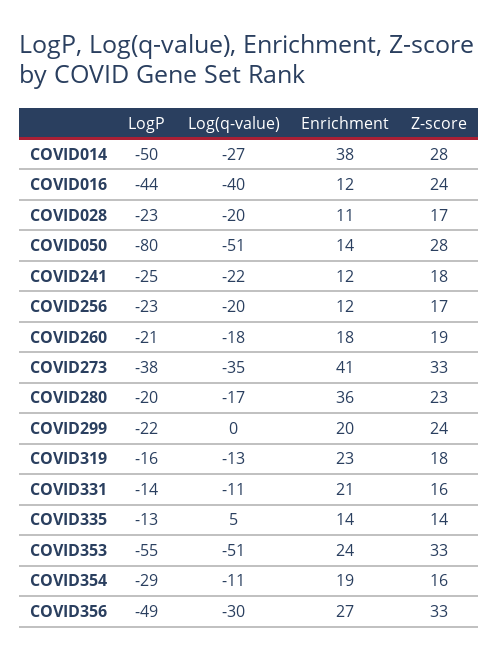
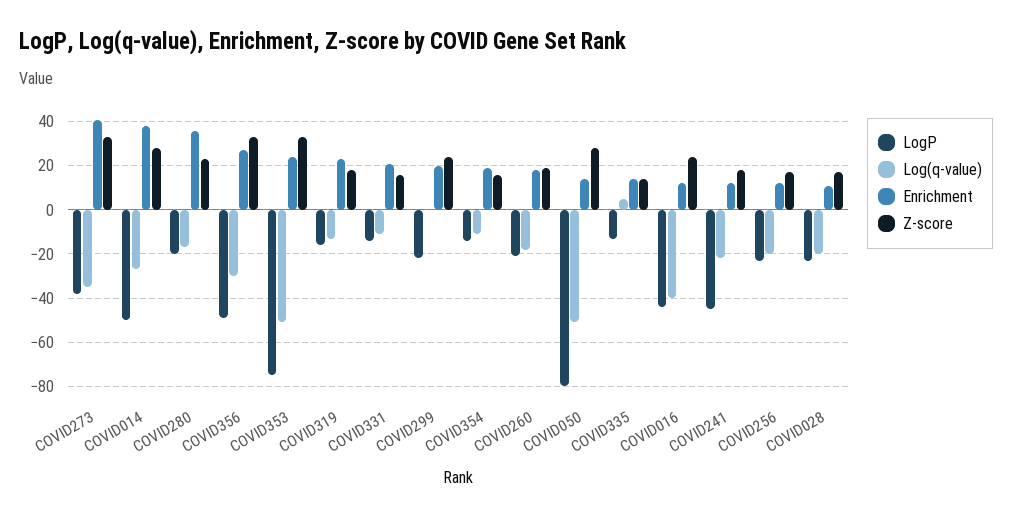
  {
    "LogP": {
      "COVID014": -50,
      "COVID016": -44,
      "COVID028": -23,
      "COVID050": -80,
-     "COVID241": -25,
+     "COVID241": -45,
      "COVID256": -23,
      "COVID260": -21,
      "COVID273": -38,
      "COVID280": -20,
      "COVID299": -22,
      "COVID319": -16,
      "COVID331": -14,
      "COVID335": -13,
-     "COVID353": -55,
+     "COVID353": -75,
-     "COVID354": -29,
+     "COVID354": -15,
      "COVID356": -49
    },
    "Log(q-value)": {
      "COVID014": -27,
      "COVID016": -40,
      "COVID028": -20,
      "COVID050": -51,
      "COVID241": -22,
      "COVID256": -20,
      "COVID260": -18,
      "COVID273": -35,
      "COVID280": -17,
      "COVID299": 0,
      "COVID319": -13,
      "COVID331": -11,
      "COVID335": 5,
      "COVID353": -51,
      "COVID354": -11,
      "COVID356": -30
    },
    "Enrichment": {
      "COVID014": 38,
      "COVID016": 12,
      "COVID028": 11,
      "COVID050": 14,
      "COVID241": 12,
      "COVID256": 12,
      "COVID260": 18,
      "COVID273": 41,
      "COVID280": 36,
      "COVID299": 20,
      "COVID319": 23,
      "COVID331": 21,
      "COVID335": 14,
      "COVID353": 24,
      "COVID354": 19,
      "COVID356": 27
    },
    "Z-score": {
      "COVID014": 28,
      "COVID016": 24,
      "COVID028": 17,
      "COVID050": 28,
      "COVID241": 18,
      "COVID256": 17,
      "COVID260": 19,
      "COVID273": 33,
      "COVID280": 23,
      "COVID299": 24,
      "COVID319": 18,
      "COVID331": 16,
      "COVID335": 14,
      "COVID353": 33,
      "COVID354": 16,
      "COVID356": 33
    }
  }

